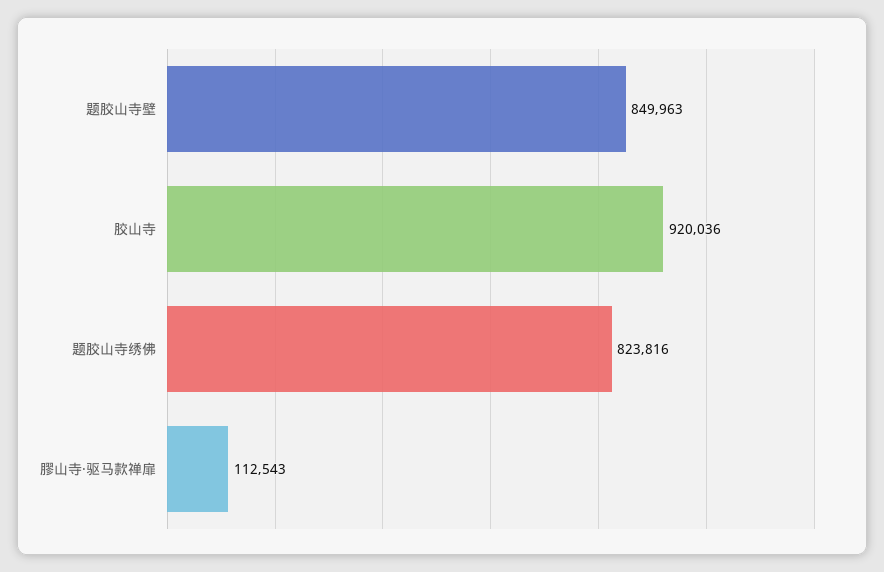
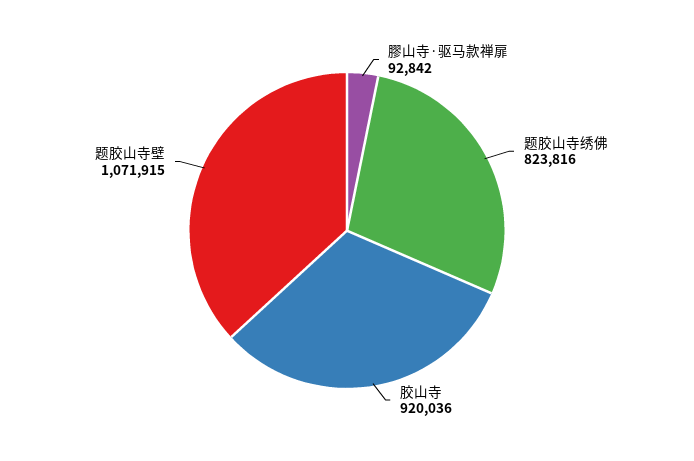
  {
-   "题胶山寺壁": 849963,
+   "题胶山寺壁": 1071915,
    "胶山寺": 920036,
    "题胶山寺绣佛": 823816,
-   "膠山寺·驱马款禅扉": 112543
+   "膠山寺·驱马款禅扉": 92842
  }

